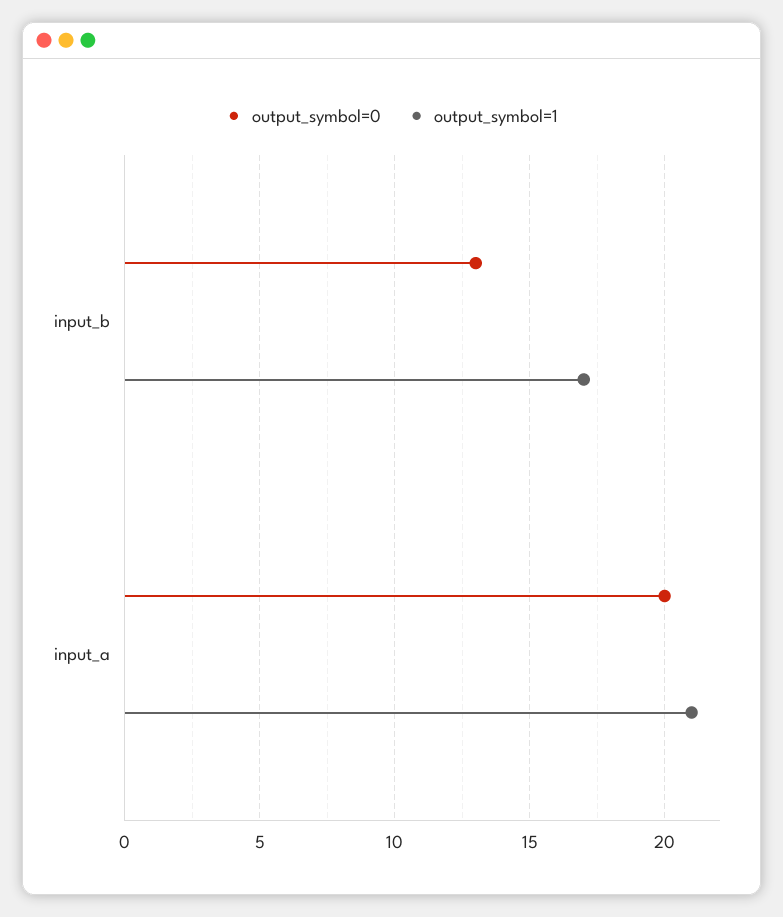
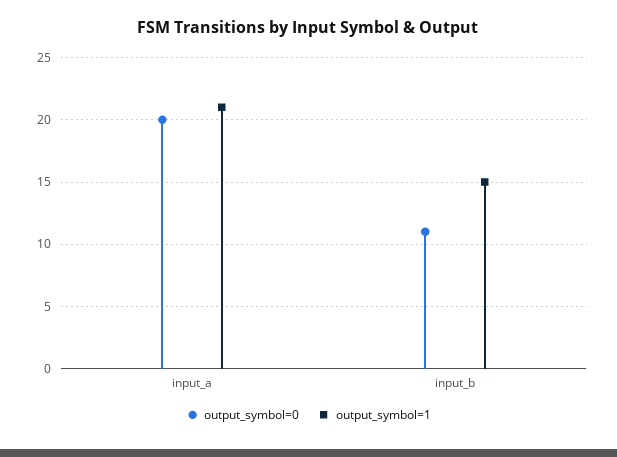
  {
    "output_symbol=0": {
-     "input_b": 13,
+     "input_b": 11,
      "input_a": 20
    },
    "output_symbol=1": {
-     "input_b": 17,
+     "input_b": 15,
      "input_a": 21
    }
  }

